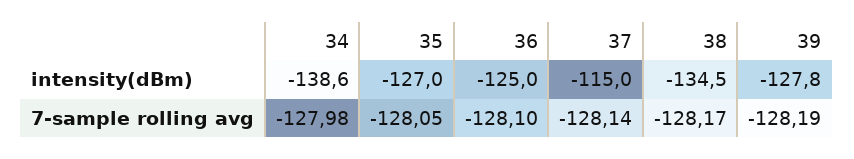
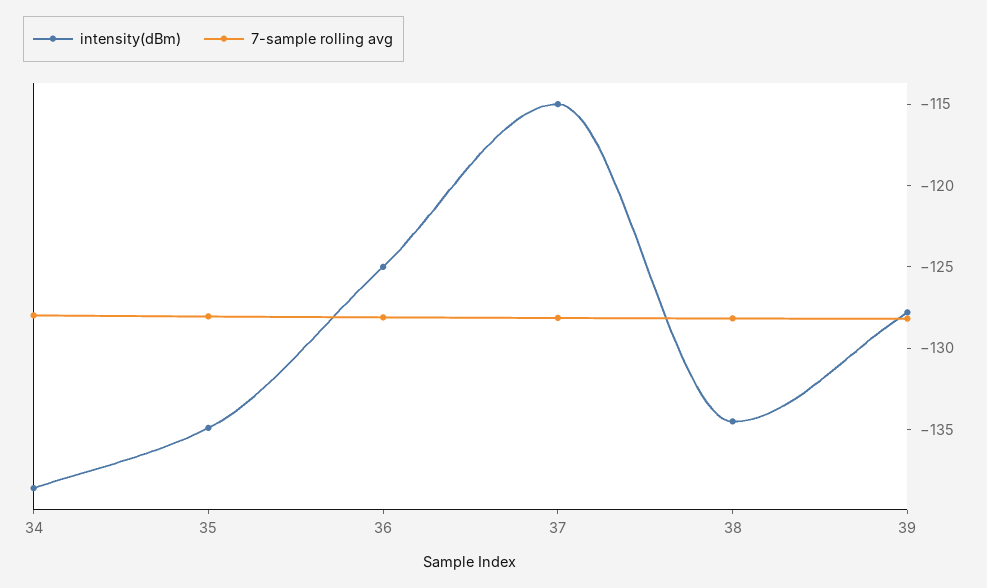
  {
    "intensity(dBm)": {
      "34": -138.6,
-     "35": -127,
+     "35": -135,
      "36": -125,
      "37": -115,
      "38": -134.5,
      "39": -127.8
    },
    "7-sample rolling avg": {
      "34": -127.98,
      "35": -128.05,
      "36": -128.1,
      "37": -128.14,
      "38": -128.17,
      "39": -128.19
    }
  }

